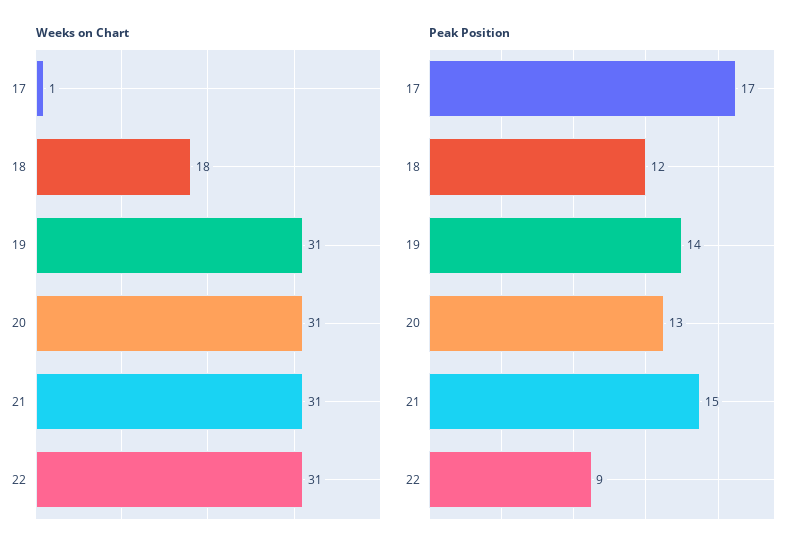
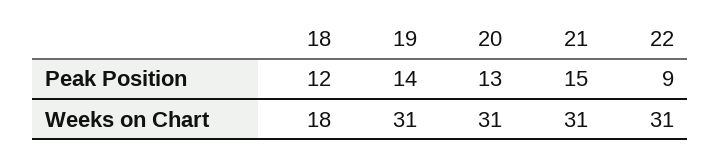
  {
    "Weeks on Chart": {
-     "17": 1,
      "18": 18,
      "19": 31,
      "20": 31,
      "21": 31,
      "22": 31
    },
    "Peak Position": {
-     "17": 17,
      "18": 12,
      "19": 14,
      "20": 13,
      "21": 15,
      "22": 9
    }
  }

